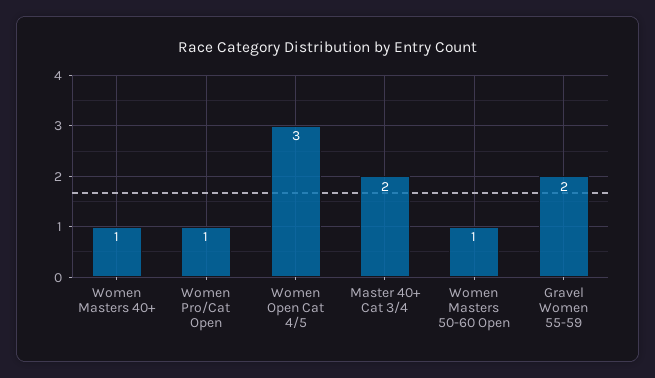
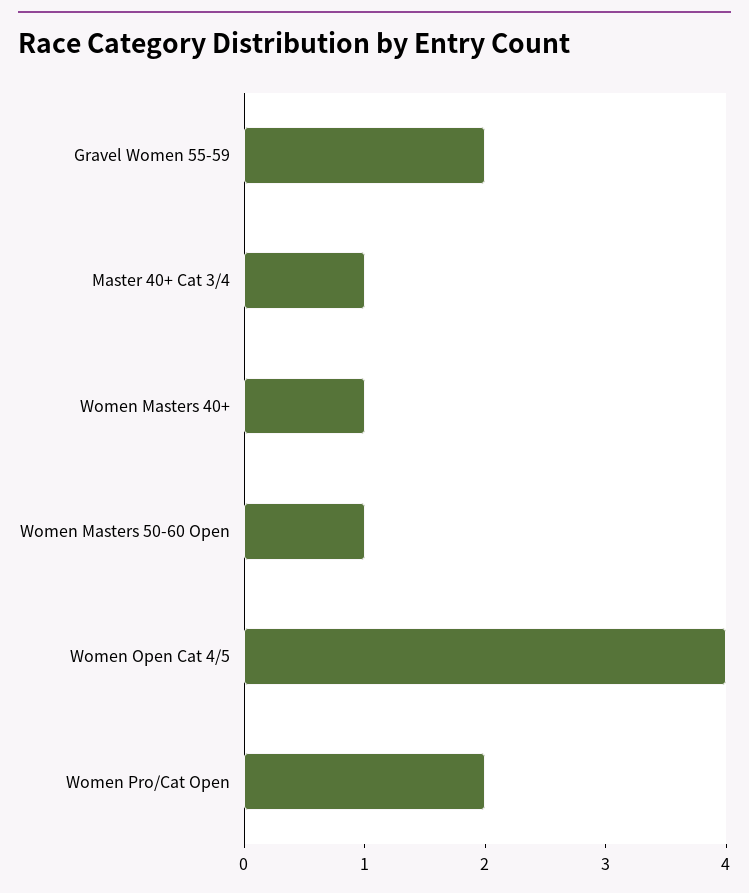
  {
    "Women Masters 40+": 1,
-   "Women Pro/Cat Open": 1,
+   "Women Pro/Cat Open": 2,
-   "Women Open Cat 4/5": 3,
+   "Women Open Cat 4/5": 4,
-   "Master 40+ Cat 3/4": 2,
+   "Master 40+ Cat 3/4": 1,
    "Women Masters 50-60 Open": 1,
    "Gravel Women 55-59": 2
  }

